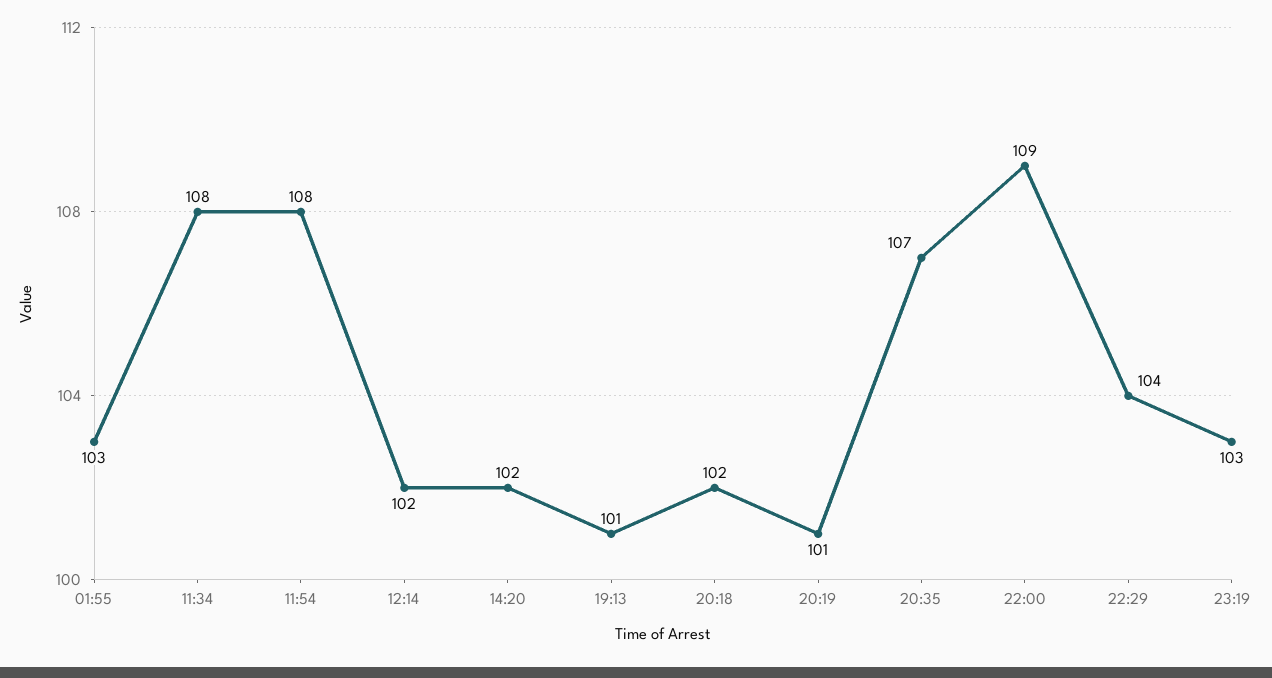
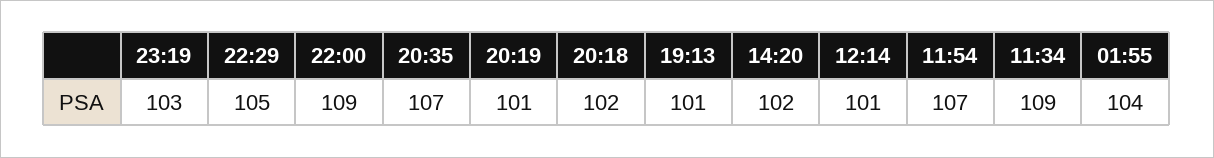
  {
-   "01:55": 103,
+   "01:55": 104,
-   "11:34": 108,
+   "11:34": 109,
-   "11:54": 108,
+   "11:54": 107,
-   "12:14": 102,
+   "12:14": 101,
    "14:20": 102,
    "19:13": 101,
    "20:18": 102,
    "20:19": 101,
    "20:35": 107,
    "22:00": 109,
-   "22:29": 104,
+   "22:29": 105,
    "23:19": 103
  }

